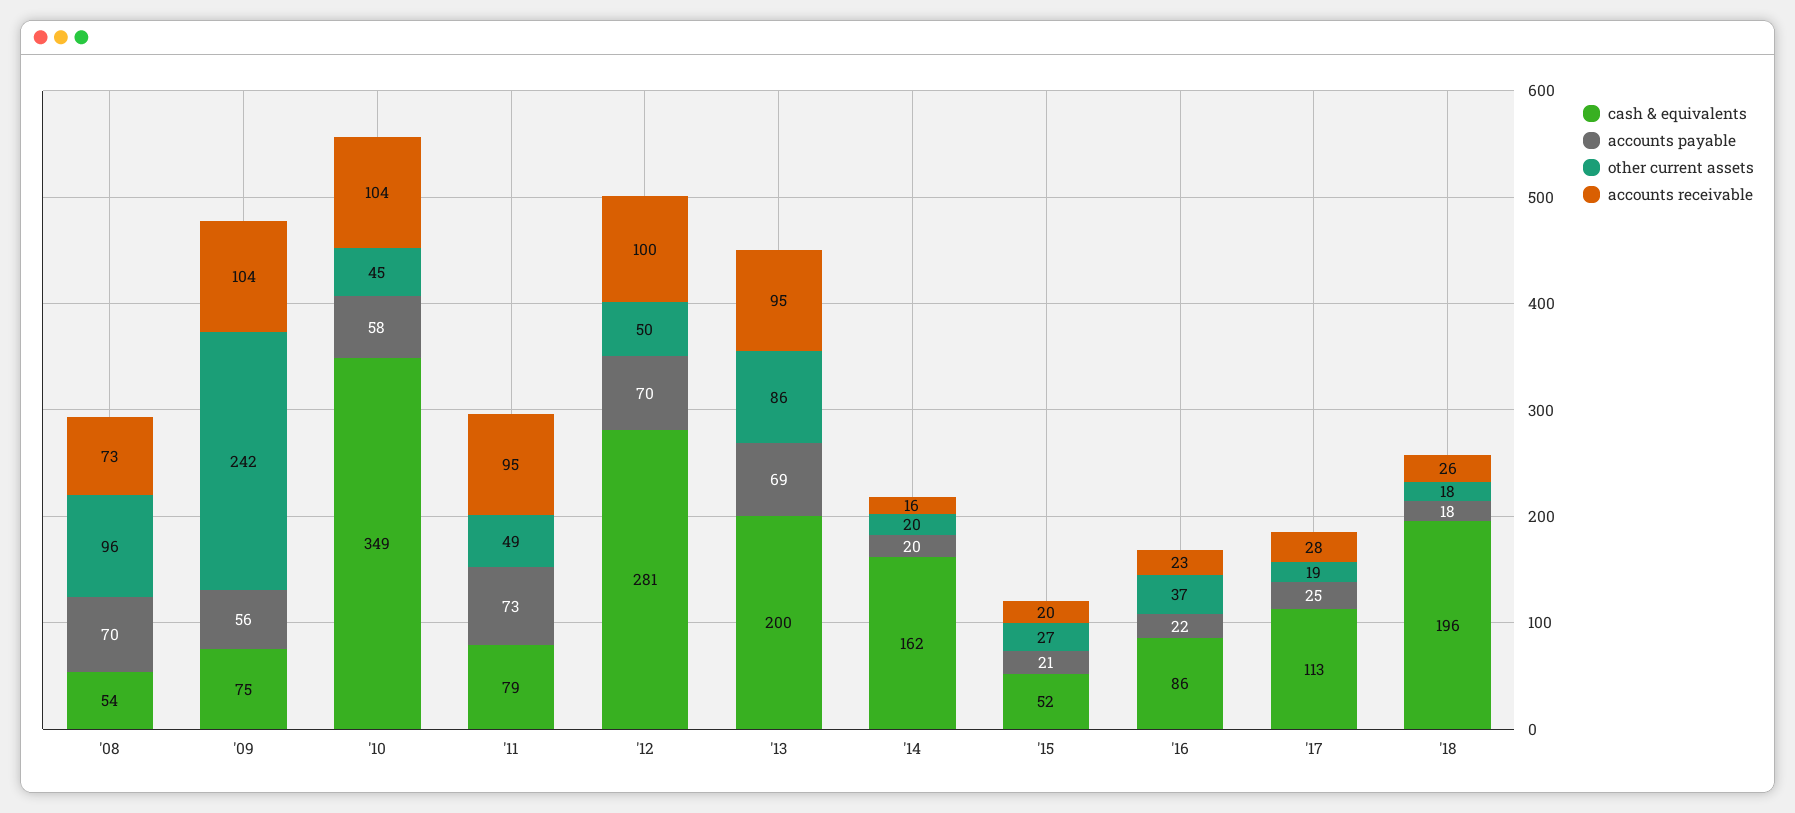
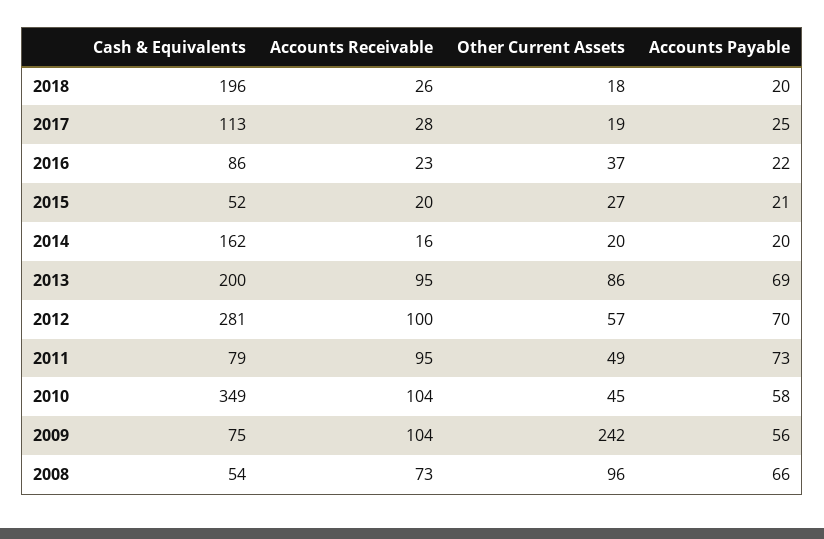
  {
    "cash & equivalents": {
      "'08": 54,
      "'09": 75,
      "'10": 349,
      "'11": 79,
      "'12": 281,
      "'13": 200,
      "'14": 162,
      "'15": 52,
      "'16": 86,
      "'17": 113,
      "'18": 196
    },
    "accounts payable": {
-     "'08": 70,
+     "'08": 66,
      "'09": 56,
      "'10": 58,
      "'11": 73,
      "'12": 70,
      "'13": 69,
      "'14": 20,
      "'15": 21,
      "'16": 22,
      "'17": 25,
-     "'18": 18
+     "'18": 20
    },
    "other current assets": {
      "'08": 96,
      "'09": 242,
      "'10": 45,
      "'11": 49,
-     "'12": 50,
+     "'12": 57,
      "'13": 86,
      "'14": 20,
      "'15": 27,
      "'16": 37,
      "'17": 19,
      "'18": 18
    },
    "accounts receivable": {
      "'08": 73,
      "'09": 104,
      "'10": 104,
      "'11": 95,
      "'12": 100,
      "'13": 95,
      "'14": 16,
      "'15": 20,
      "'16": 23,
      "'17": 28,
      "'18": 26
    }
  }

